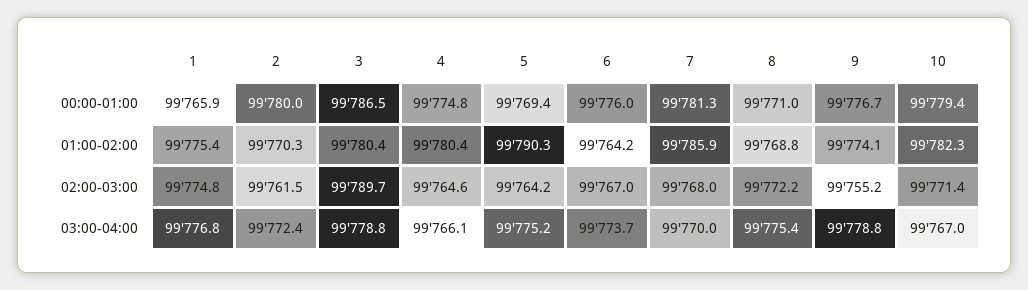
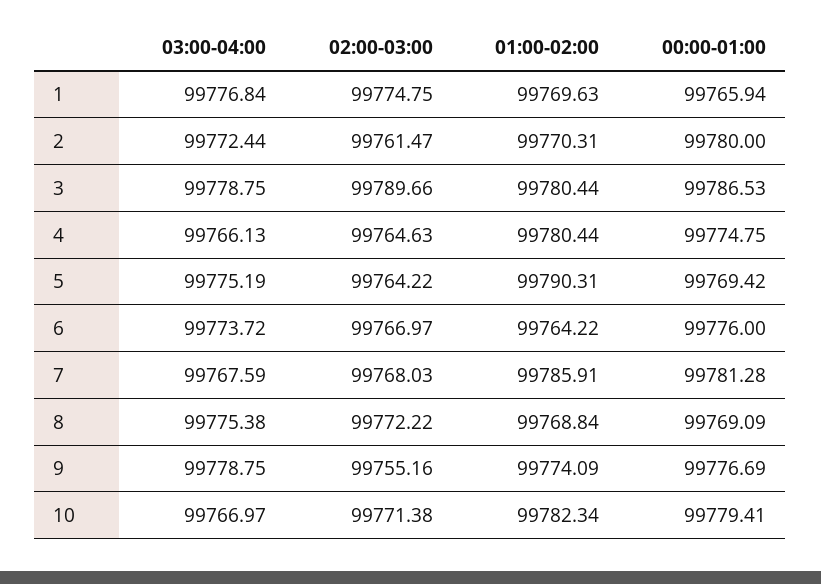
  {
    "1": {
      "00:00-01:00": 99765.94,
-     "01:00-02:00": 99775.4,
+     "01:00-02:00": 99769.63,
      "02:00-03:00": 99774.75,
      "03:00-04:00": 99776.84
    },
    "2": {
      "00:00-01:00": 99780,
      "01:00-02:00": 99770.31,
      "02:00-03:00": 99761.47,
      "03:00-04:00": 99772.44
    },
    "3": {
      "00:00-01:00": 99786.53,
      "01:00-02:00": 99780.44,
      "02:00-03:00": 99789.66,
      "03:00-04:00": 99778.75
    },
    "4": {
      "00:00-01:00": 99774.75,
      "01:00-02:00": 99780.44,
      "02:00-03:00": 99764.63,
      "03:00-04:00": 99766.13
    },
    "5": {
      "00:00-01:00": 99769.42,
      "01:00-02:00": 99790.31,
      "02:00-03:00": 99764.22,
      "03:00-04:00": 99775.19
    },
    "6": {
      "00:00-01:00": 99776,
      "01:00-02:00": 99764.22,
      "02:00-03:00": 99766.97,
      "03:00-04:00": 99773.72
    },
    "7": {
      "00:00-01:00": 99781.28,
      "01:00-02:00": 99785.91,
      "02:00-03:00": 99768.03,
-     "03:00-04:00": 99770
+     "03:00-04:00": 99767.59
    },
    "8": {
-     "00:00-01:00": 99771,
+     "00:00-01:00": 99769.09,
      "01:00-02:00": 99768.84,
      "02:00-03:00": 99772.22,
      "03:00-04:00": 99775.38
    },
    "9": {
      "00:00-01:00": 99776.69,
      "01:00-02:00": 99774.09,
      "02:00-03:00": 99755.16,
      "03:00-04:00": 99778.75
    },
    "10": {
      "00:00-01:00": 99779.41,
      "01:00-02:00": 99782.34,
      "02:00-03:00": 99771.38,
      "03:00-04:00": 99766.97
    }
  }

